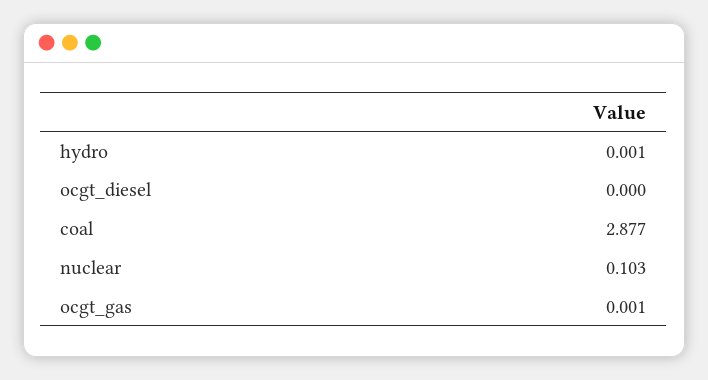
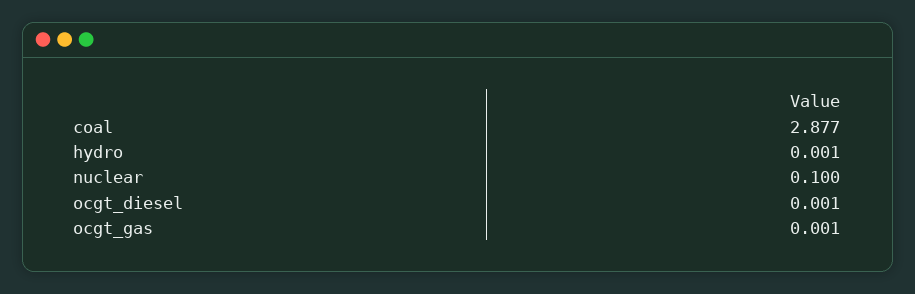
  {
    "hydro": 0.001,
-   "ocgt_diesel": 0,
+   "ocgt_diesel": 0.001,
    "coal": 2.877,
-   "nuclear": 0.103,
+   "nuclear": 0.1,
    "ocgt_gas": 0.001
  }

